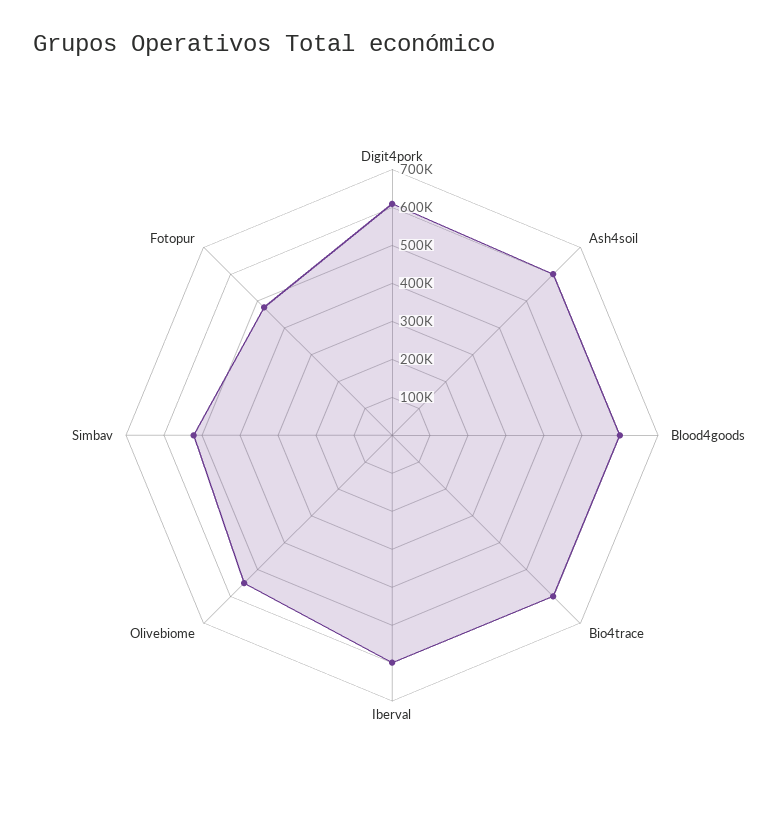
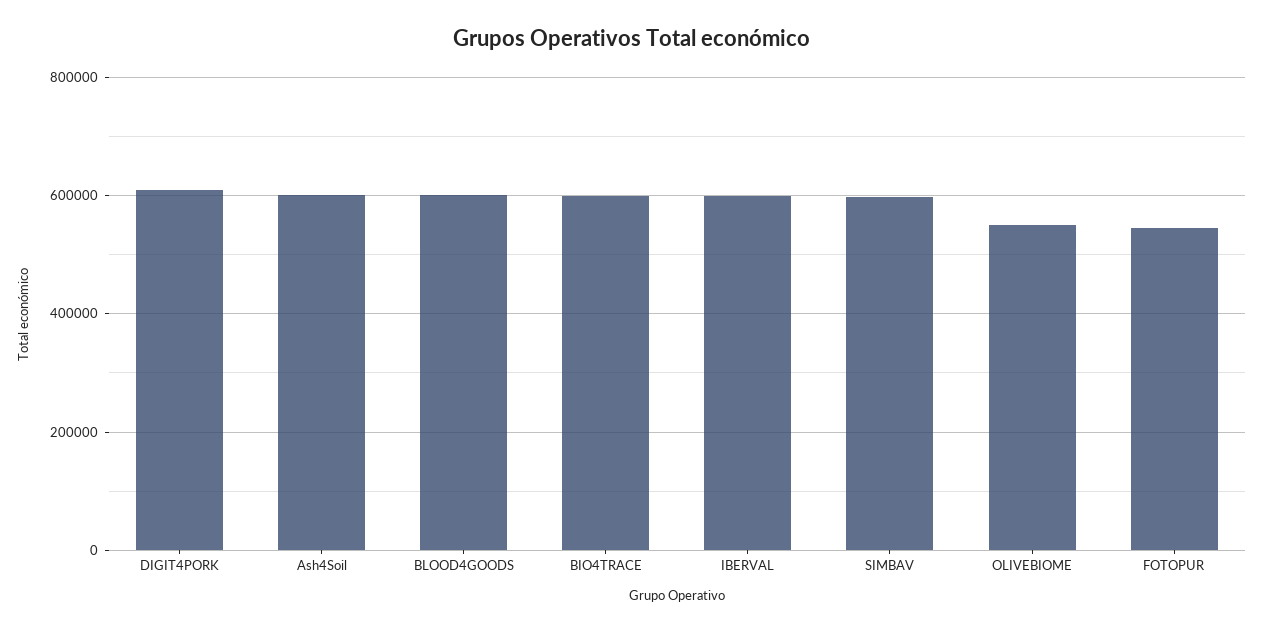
  {
    "Digit4pork": 600000,
    "Ash4soil": 600000,
    "Blood4goods": 600000,
    "Bio4trace": 600000,
    "Iberval": 600000,
    "Olivebiome": 560000,
-   "Simbav": 525000,
+   "Simbav": 600000,
-   "Fotopur": 475000
+   "Fotopur": 540000
  }

